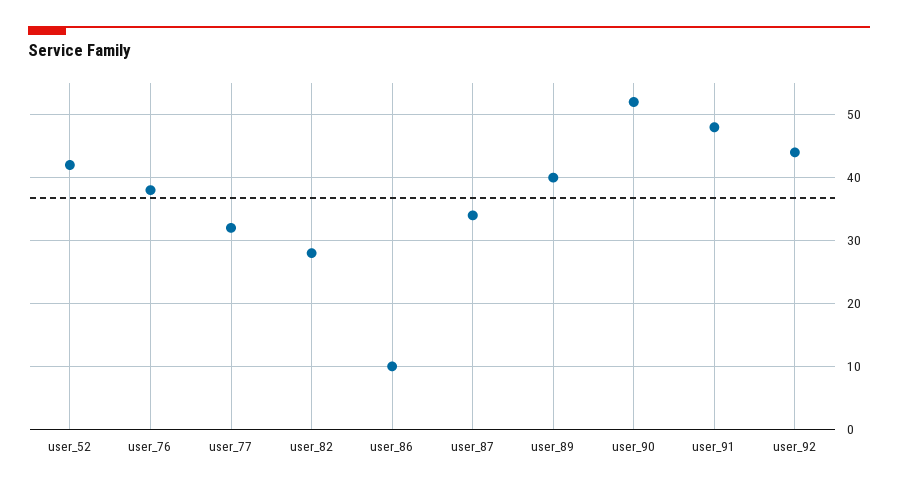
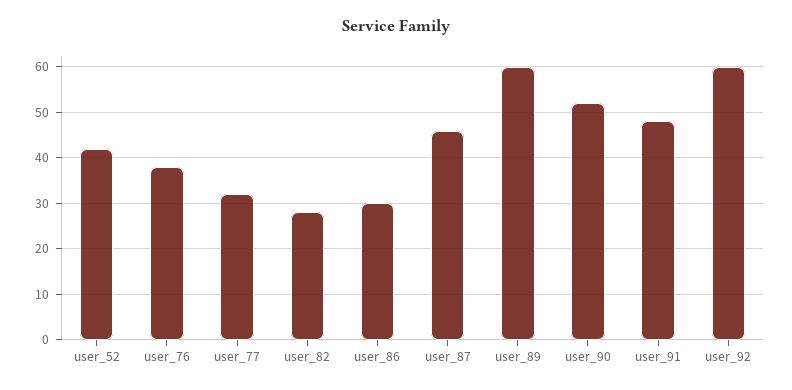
  {
    "user_52": 42,
    "user_76": 38,
    "user_77": 32,
    "user_82": 28,
-   "user_86": 10,
+   "user_86": 30,
-   "user_87": 34,
+   "user_87": 45,
-   "user_89": 40,
+   "user_89": 60,
    "user_90": 52,
    "user_91": 48,
-   "user_92": 44
+   "user_92": 60
  }

